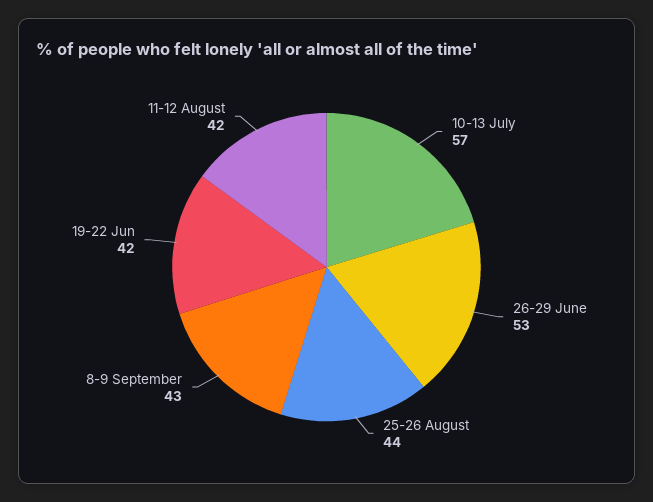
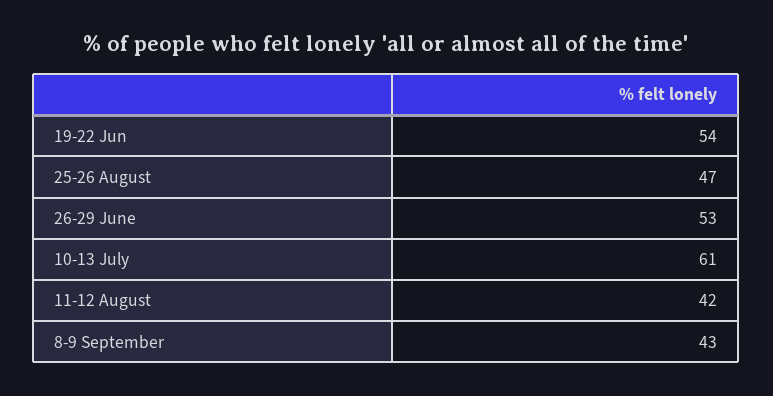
  {
-   "10-13 July": 57,
+   "10-13 July": 61,
    "26-29 June": 53,
-   "25-26 August": 44,
+   "25-26 August": 47,
    "8-9 September": 43,
-   "19-22 Jun": 42,
+   "19-22 Jun": 54,
    "11-12 August": 42
  }

